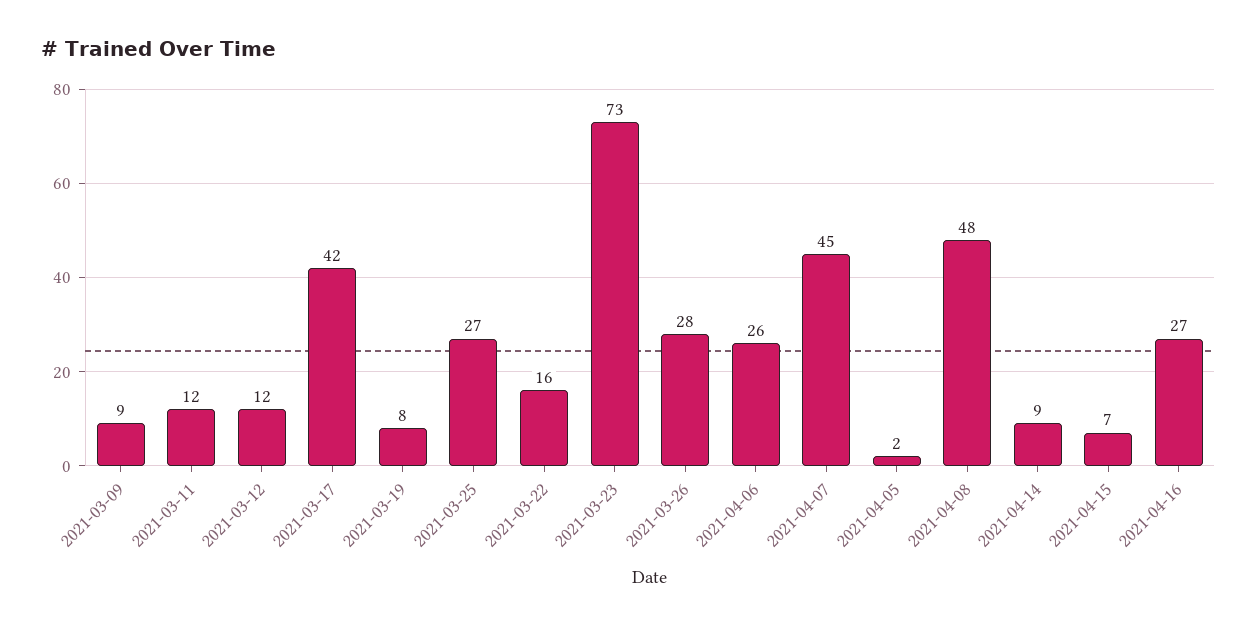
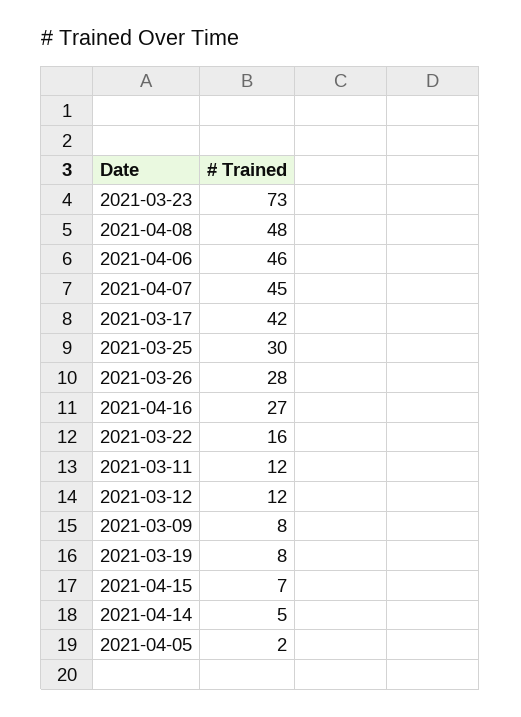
  {
-   "2021-03-09": 9,
+   "2021-03-09": 8,
    "2021-03-11": 12,
    "2021-03-12": 12,
    "2021-03-17": 42,
    "2021-03-19": 8,
-   "2021-03-25": 27,
+   "2021-03-25": 30,
    "2021-03-22": 16,
    "2021-03-23": 73,
    "2021-03-26": 28,
-   "2021-04-06": 26,
+   "2021-04-06": 46,
    "2021-04-07": 45,
    "2021-04-05": 2,
    "2021-04-08": 48,
-   "2021-04-14": 9,
+   "2021-04-14": 5,
    "2021-04-15": 7,
    "2021-04-16": 27
  }

